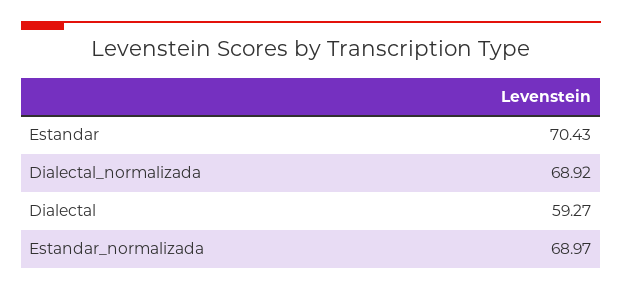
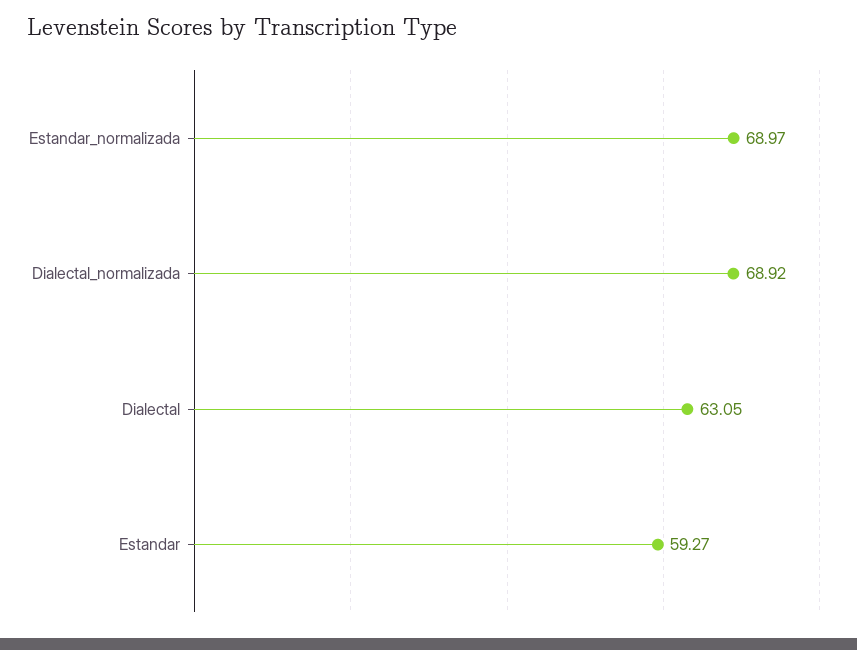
  {
-   "Estandar": 70.43,
+   "Estandar": 59.27,
    "Dialectal_normalizada": 68.92,
-   "Dialectal": 59.27,
+   "Dialectal": 63.05,
    "Estandar_normalizada": 68.97
  }

